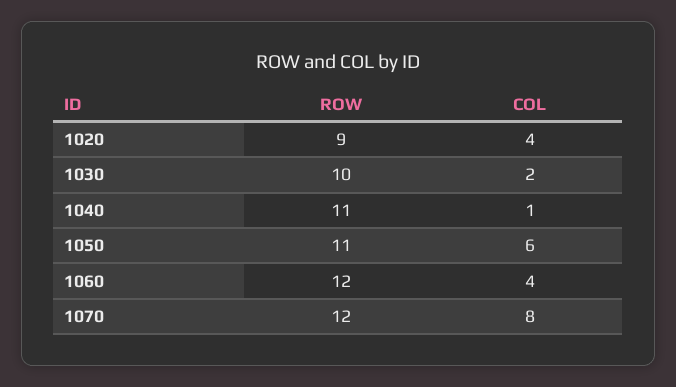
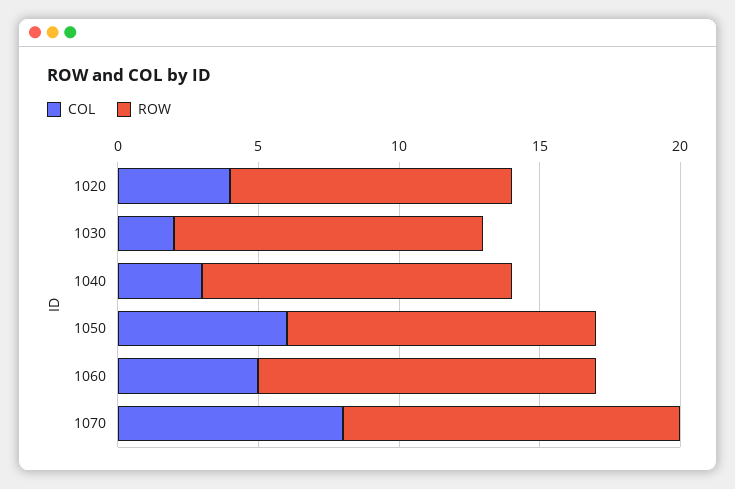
  {
    "ROW": {
-     "1020": 9,
+     "1020": 10,
-     "1030": 10,
+     "1030": 11,
      "1040": 11,
      "1050": 11,
      "1060": 12,
      "1070": 12
    },
    "COL": {
      "1020": 4,
      "1030": 2,
-     "1040": 1,
+     "1040": 3,
      "1050": 6,
-     "1060": 4,
+     "1060": 5,
      "1070": 8
    }
  }

